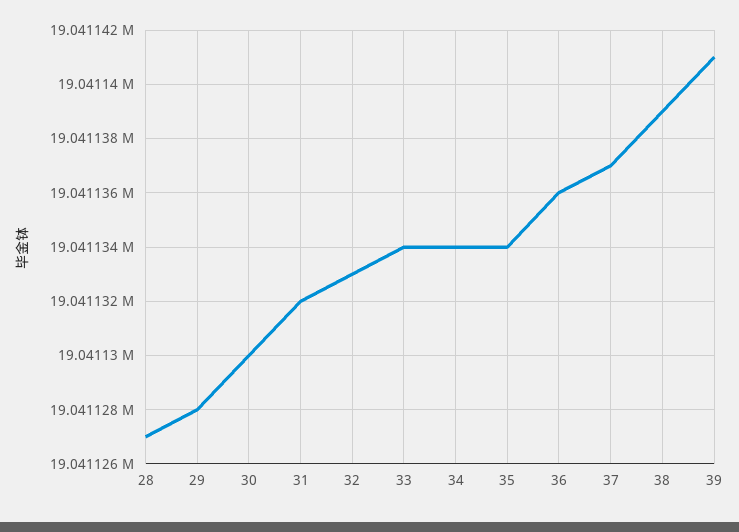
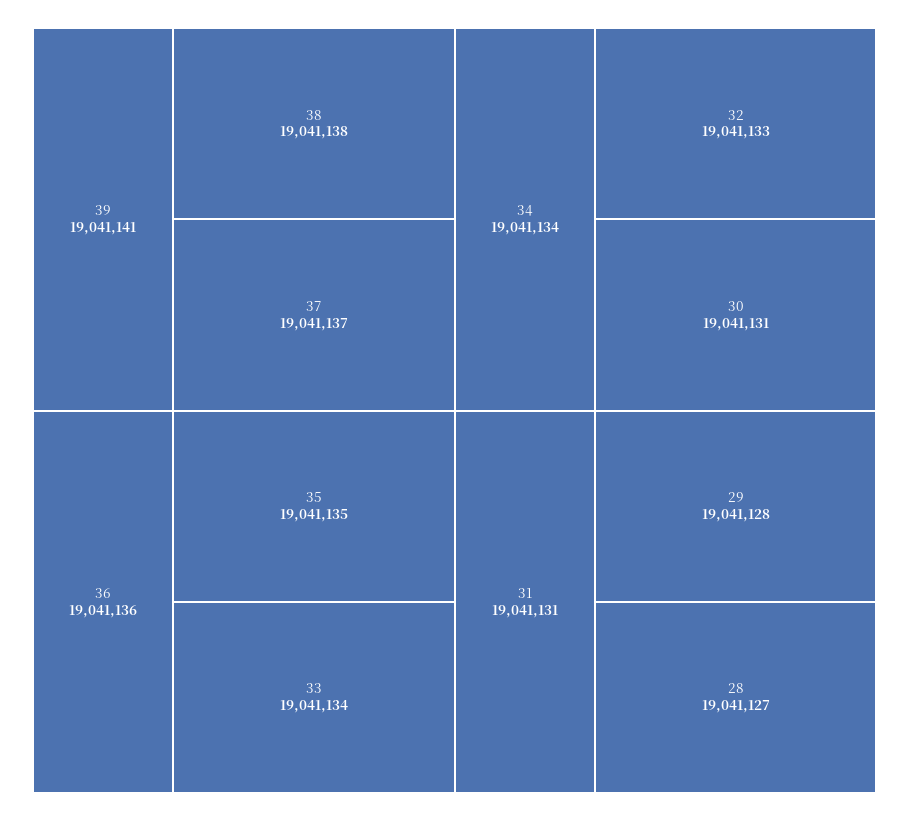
  {
    "28": 19041127,
    "29": 19041128,
-   "30": 19041130,
+   "30": 19041131,
-   "31": 19041132,
+   "31": 19041131,
    "32": 19041133,
    "33": 19041134,
    "34": 19041134,
-   "35": 19041134,
+   "35": 19041135,
    "36": 19041136,
    "37": 19041137,
-   "38": 19041139,
+   "38": 19041138,
    "39": 19041141
  }

